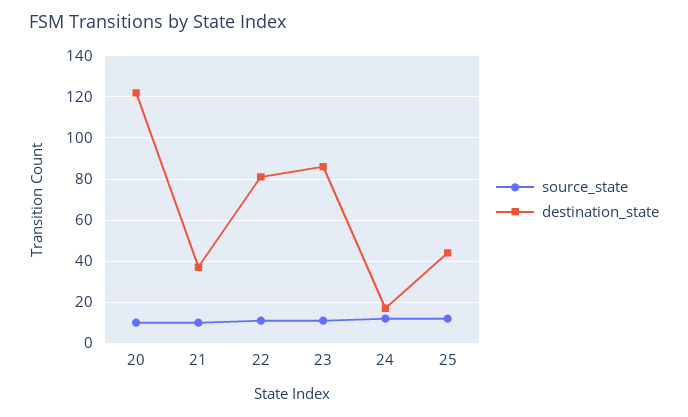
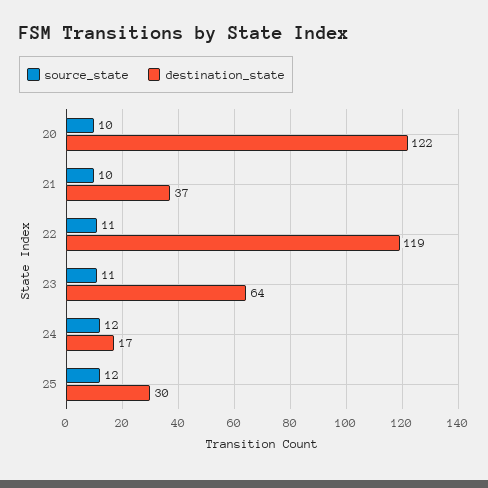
  {
    "source_state": {
      "20": 10,
      "21": 10,
      "22": 11,
      "23": 11,
      "24": 12,
      "25": 12
    },
    "destination_state": {
      "20": 122,
      "21": 37,
-     "22": 80,
+     "22": 119,
-     "23": 85,
+     "23": 64,
      "24": 17,
-     "25": 45
+     "25": 30
    }
  }

